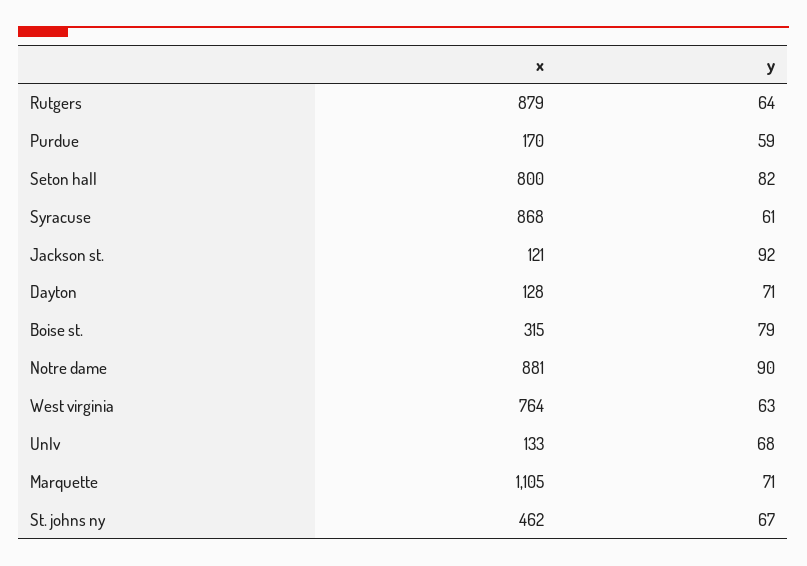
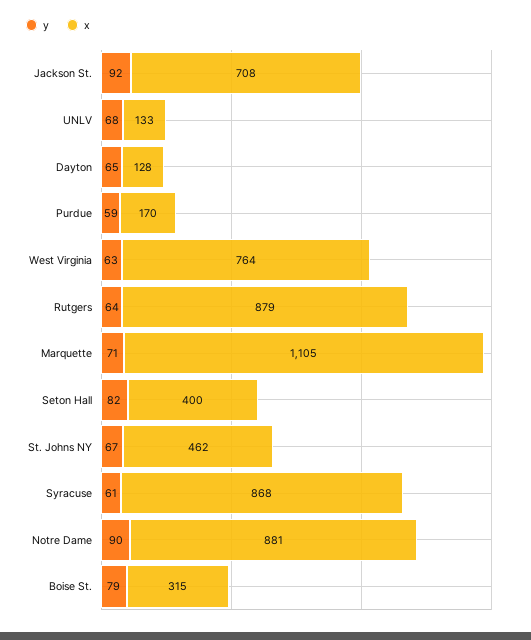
  {
    "x": {
      "Rutgers": 879,
      "Purdue": 170,
-     "Seton hall": 800,
+     "Seton hall": 400,
      "Syracuse": 868,
-     "Jackson st.": 121,
+     "Jackson st.": 708,
      "Dayton": 128,
      "Boise st.": 315,
      "Notre dame": 881,
      "West virginia": 764,
      "Unlv": 133,
      "Marquette": 1105,
      "St. johns ny": 462
    },
    "y": {
      "Rutgers": 64,
      "Purdue": 59,
      "Seton hall": 82,
      "Syracuse": 61,
      "Jackson st.": 92,
-     "Dayton": 71,
+     "Dayton": 65,
      "Boise st.": 79,
      "Notre dame": 90,
      "West virginia": 63,
      "Unlv": 68,
      "Marquette": 71,
      "St. johns ny": 67
    }
  }

